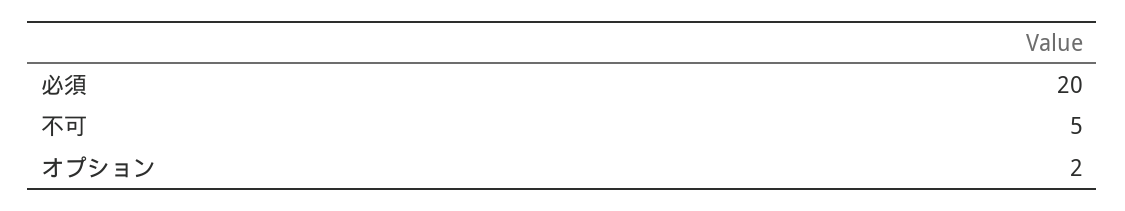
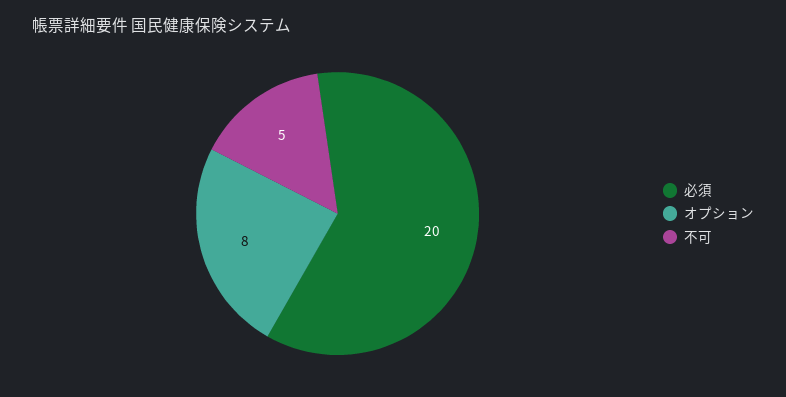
  {
    "必須": 20,
    "不可": 5,
-   "オプション": 2
+   "オプション": 8
  }

